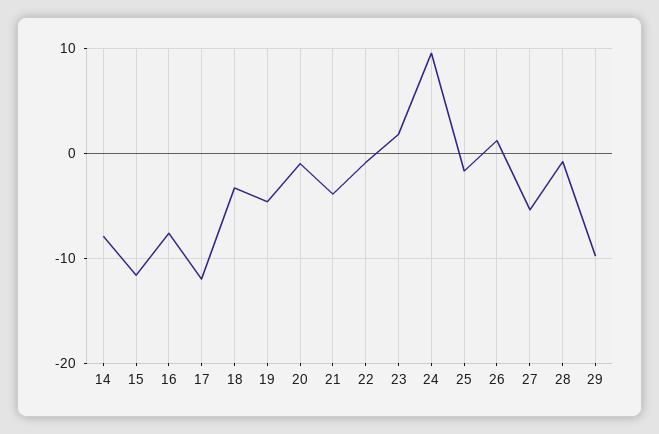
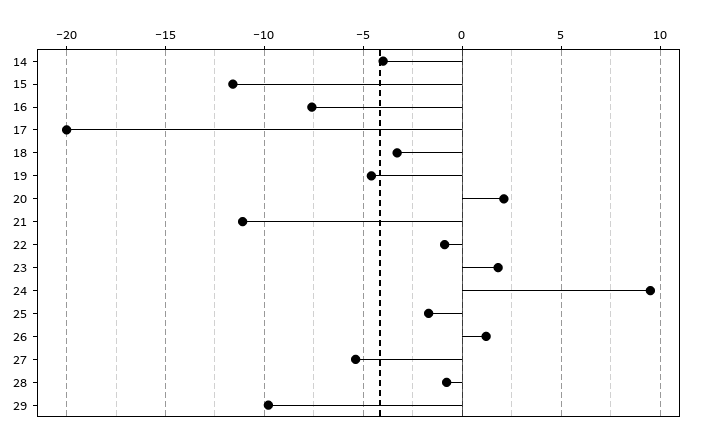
  {
-   "14": -8,
+   "14": -4,
    "15": -11.5,
    "16": -7.5,
-   "17": -12,
+   "17": -20,
    "18": -3.5,
    "19": -4.5,
-   "20": -1,
+   "20": 2,
-   "21": -4,
+   "21": -11,
    "22": -1,
    "23": 2,
    "24": 9.5,
    "25": -1.5,
    "26": 1,
    "27": -5.5,
    "28": -1,
    "29": -10
  }

